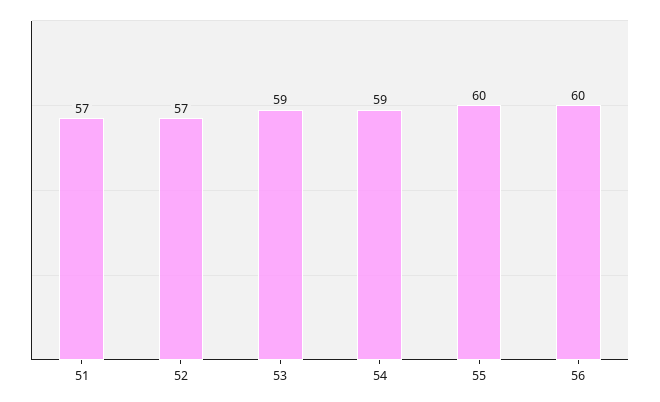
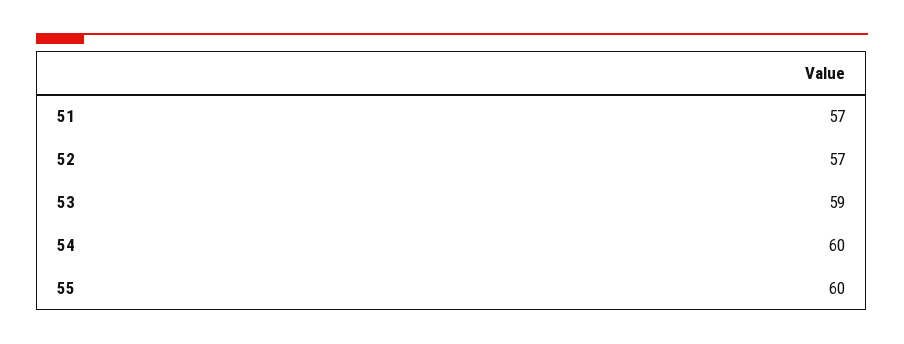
  {
    "51": 57,
    "52": 57,
    "53": 59,
-   "54": 59,
+   "54": 60,
-   "55": 60,
+   "55": 60
-   "56": 60
  }

